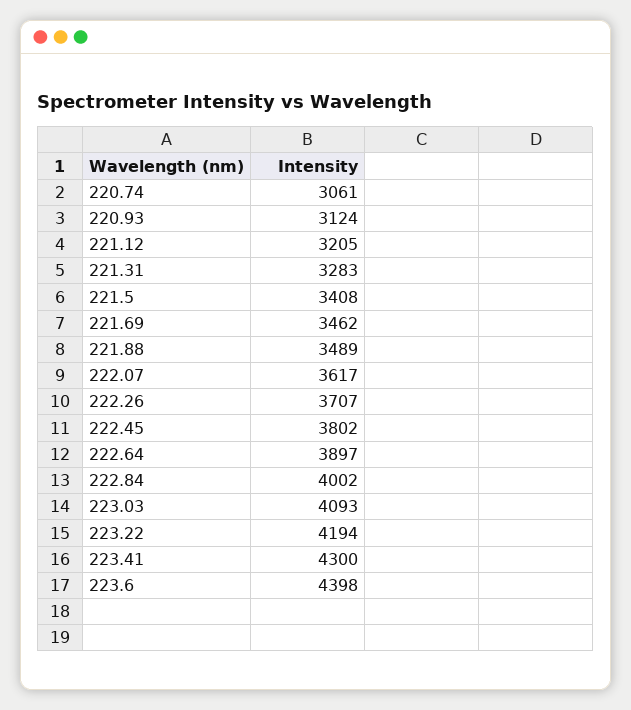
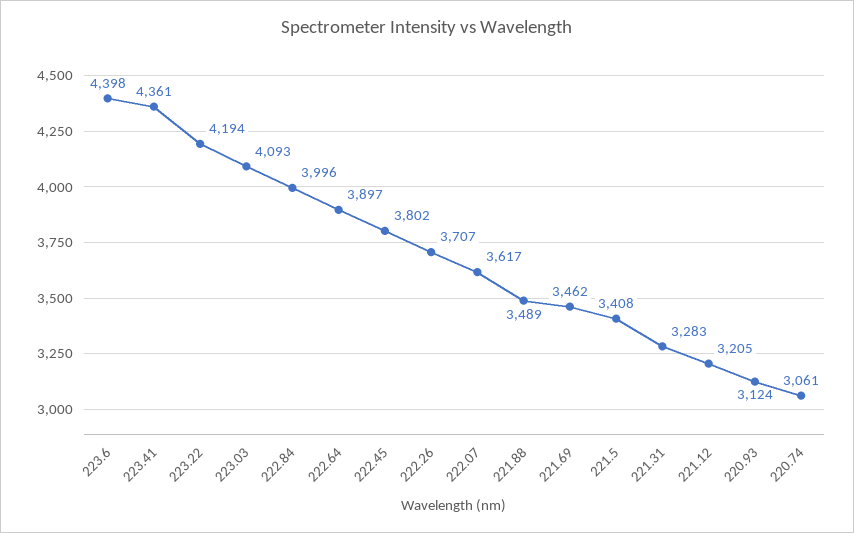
  {
    "220.74": 3061,
    "220.93": 3124,
    "221.12": 3205,
    "221.31": 3283,
    "221.5": 3408,
    "221.69": 3462,
    "221.88": 3489,
    "222.07": 3617,
    "222.26": 3707,
    "222.45": 3802,
    "222.64": 3897,
-   "222.84": 4002,
+   "222.84": 3996,
    "223.03": 4093,
    "223.22": 4194,
-   "223.41": 4300,
+   "223.41": 4361,
    "223.6": 4398
  }

